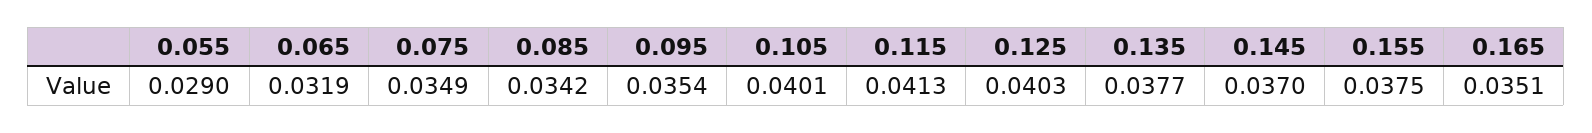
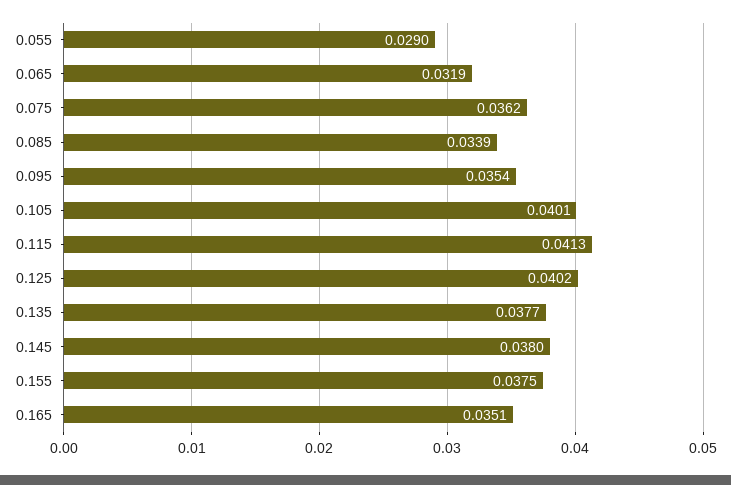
  {
    "0.055": 0.029,
    "0.065": 0.0319,
-   "0.075": 0.0349,
+   "0.075": 0.0362,
-   "0.085": 0.0342,
+   "0.085": 0.0339,
    "0.095": 0.0354,
    "0.105": 0.0401,
    "0.115": 0.0413,
-   "0.125": 0.0403,
+   "0.125": 0.0402,
    "0.135": 0.0377,
-   "0.145": 0.037,
+   "0.145": 0.038,
    "0.155": 0.0375,
    "0.165": 0.0351
  }

